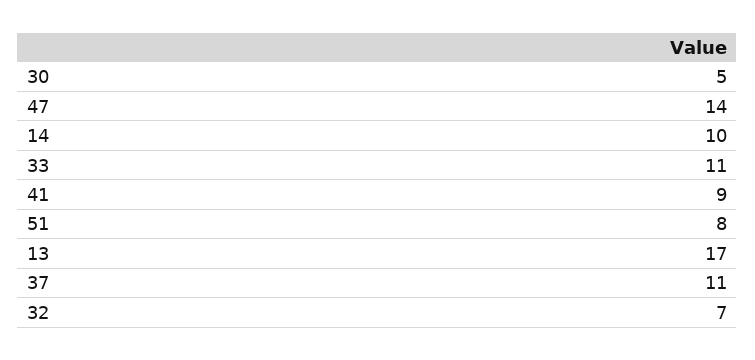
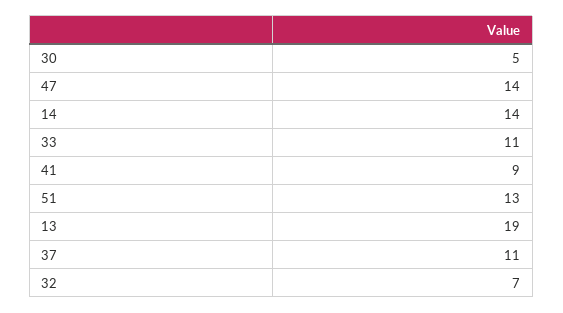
  {
    "30": 5,
    "47": 14,
-   "14": 10,
+   "14": 14,
    "33": 11,
    "41": 9,
-   "51": 8,
+   "51": 13,
-   "13": 17,
+   "13": 19,
    "37": 11,
    "32": 7
  }

